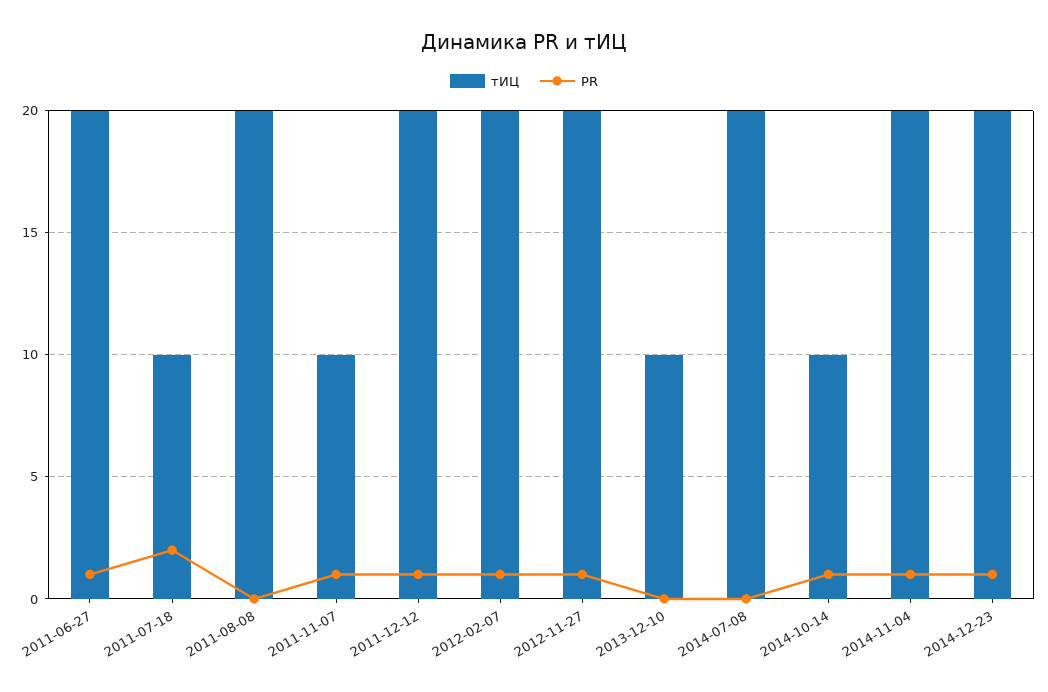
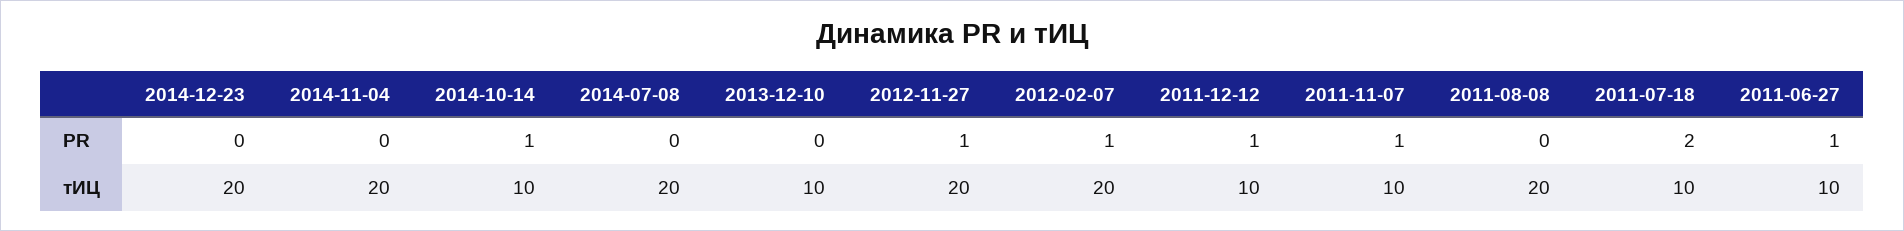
  {
    "тИЦ": {
-     "2011-06-27": 20,
+     "2011-06-27": 10,
      "2011-07-18": 10,
      "2011-08-08": 20,
      "2011-11-07": 10,
-     "2011-12-12": 20,
+     "2011-12-12": 10,
      "2012-02-07": 20,
      "2012-11-27": 20,
      "2013-12-10": 10,
      "2014-07-08": 20,
      "2014-10-14": 10,
      "2014-11-04": 20,
      "2014-12-23": 20
    },
    "PR": {
      "2011-06-27": 1,
      "2011-07-18": 2,
      "2011-08-08": 0,
      "2011-11-07": 1,
      "2011-12-12": 1,
      "2012-02-07": 1,
      "2012-11-27": 1,
      "2013-12-10": 0,
      "2014-07-08": 0,
      "2014-10-14": 1,
-     "2014-11-04": 1,
+     "2014-11-04": 0,
-     "2014-12-23": 1
+     "2014-12-23": 0
    }
  }

